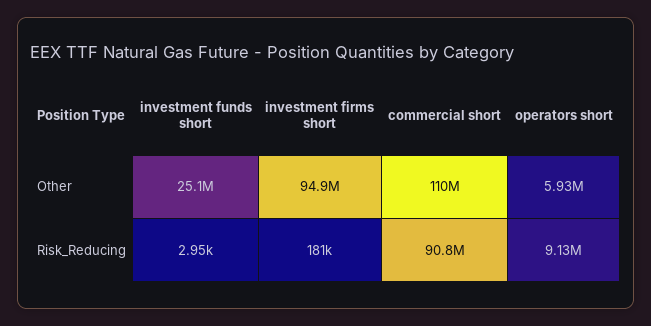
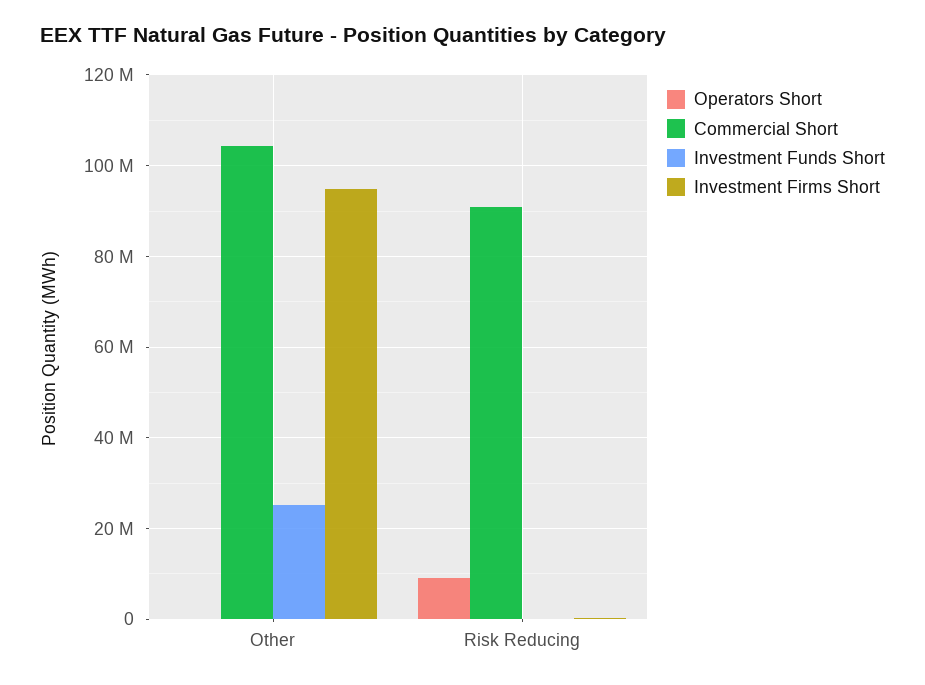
  {
    "investment funds short": {
      "Other": 25100000,
      "Risk_Reducing": 2950
    },
    "investment firms short": {
      "Other": 94900000,
      "Risk_Reducing": 181000
    },
    "commercial short": {
-     "Other": 110000000,
+     "Other": 104000000,
      "Risk_Reducing": 90800000
    },
    "operators short": {
-     "Other": 5930000,
+     "Other": 0,
      "Risk_Reducing": 9130000
    }
  }

